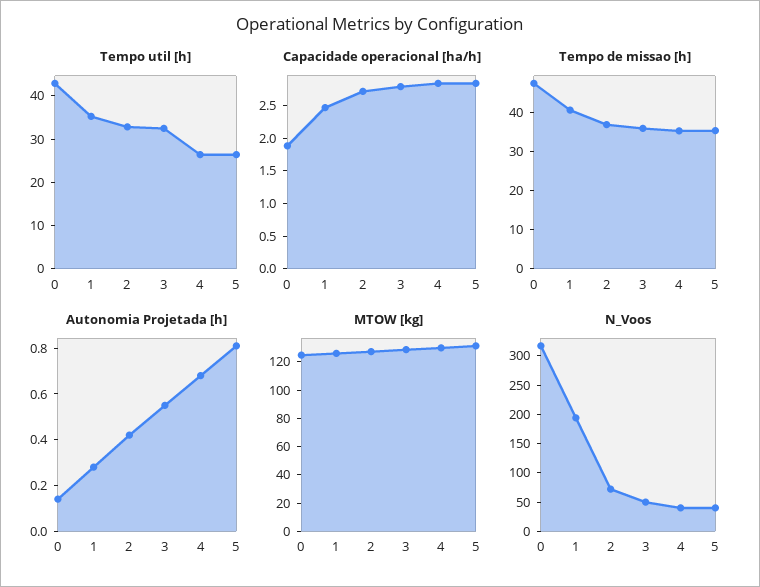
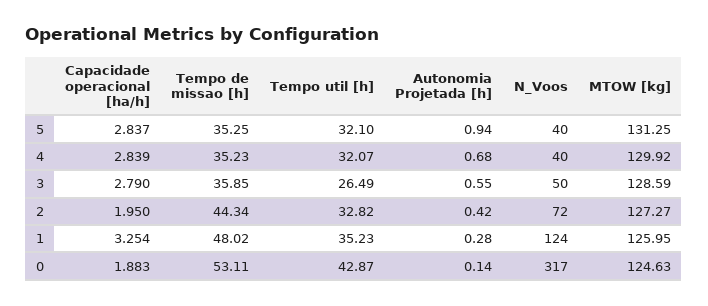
  {
    "Tempo util [h]": {
      "0": 42.87,
      "1": 35.23,
      "2": 32.82,
-     "3": 32,
+     "3": 26.49,
-     "4": 26,
+     "4": 32.07,
-     "5": 26
+     "5": 32.1
    },
    "Capacidade operacional [ha/h]": {
      "0": 1.883,
-     "1": 2.5,
+     "1": 3.254,
-     "2": 2.75,
+     "2": 1.95,
      "3": 2.79,
      "4": 2.839,
      "5": 2.837
    },
    "Tempo de missao [h]": {
-     "0": 47.5,
+     "0": 53.11,
-     "1": 40,
+     "1": 48.02,
-     "2": 37.5,
+     "2": 44.34,
      "3": 35.85,
      "4": 35.23,
      "5": 35.25
    },
    "Autonomia Projetada [h]": {
      "0": 0.14,
      "1": 0.28,
      "2": 0.42,
      "3": 0.55,
      "4": 0.68,
-     "5": 0.8
+     "5": 0.94
    },
    "MTOW [kg]": {
      "0": 124.63,
      "1": 125.95,
      "2": 127.27,
      "3": 128.59,
      "4": 129.92,
      "5": 131.25
    },
    "N_Voos": {
      "0": 317,
-     "1": 200,
+     "1": 124,
      "2": 72,
      "3": 50,
      "4": 40,
      "5": 40
    }
  }

